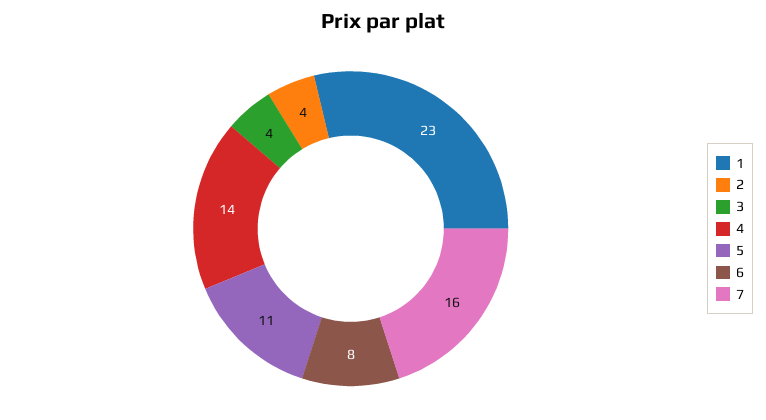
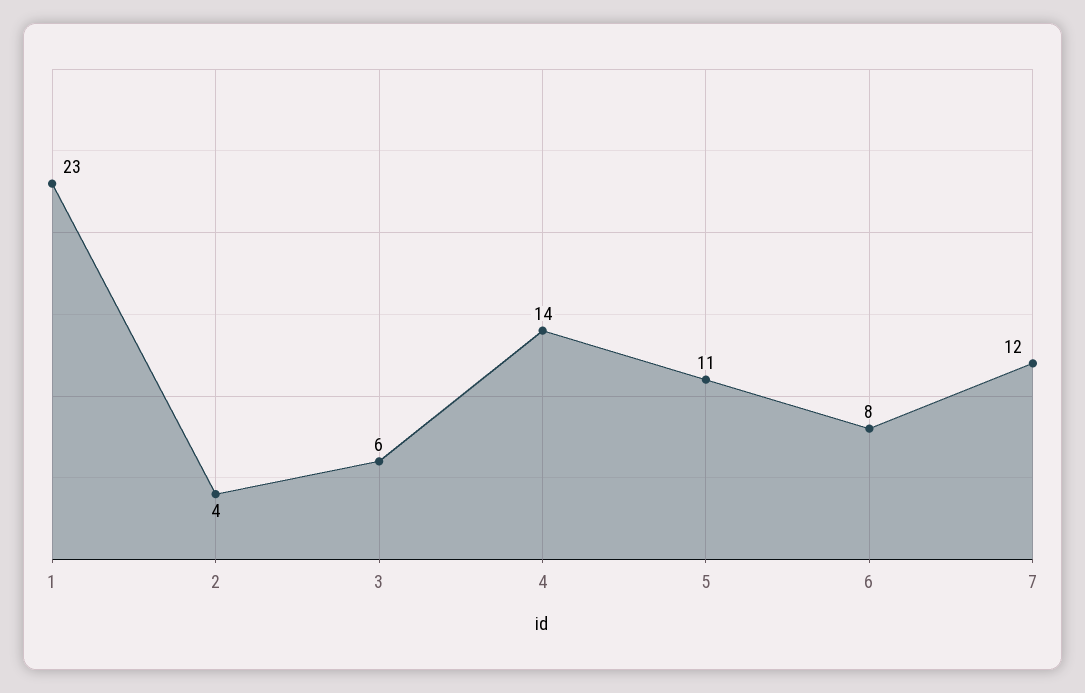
  {
    "1": 23,
    "2": 4,
-   "3": 4,
+   "3": 6,
    "4": 14,
    "5": 11,
    "6": 8,
-   "7": 16
+   "7": 12
  }

